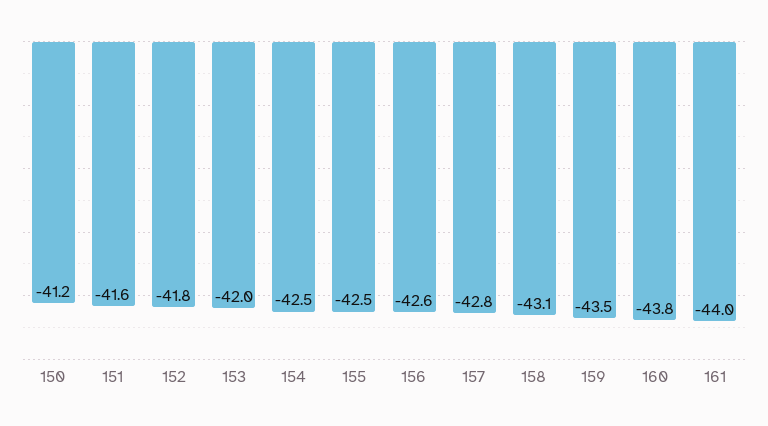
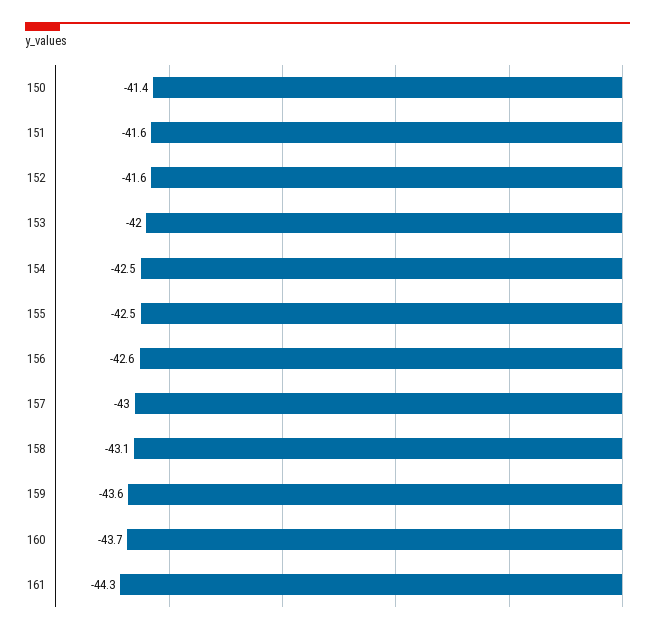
  {
-   "150": -41.2,
+   "150": -41.4,
    "151": -41.6,
-   "152": -41.8,
+   "152": -41.6,
    "153": -42,
    "154": -42.5,
    "155": -42.5,
    "156": -42.6,
-   "157": -42.8,
+   "157": -43,
    "158": -43.1,
-   "159": -43.5,
+   "159": -43.6,
-   "160": -43.8,
+   "160": -43.7,
-   "161": -44
+   "161": -44.3
  }

